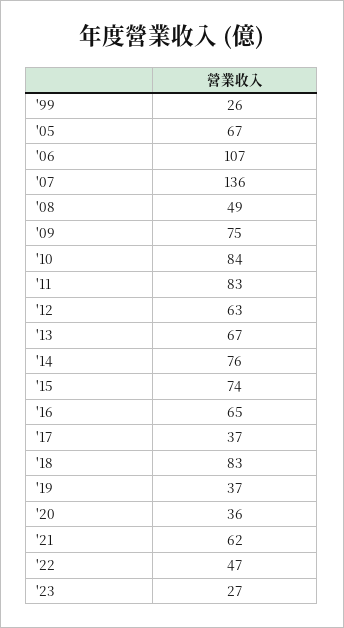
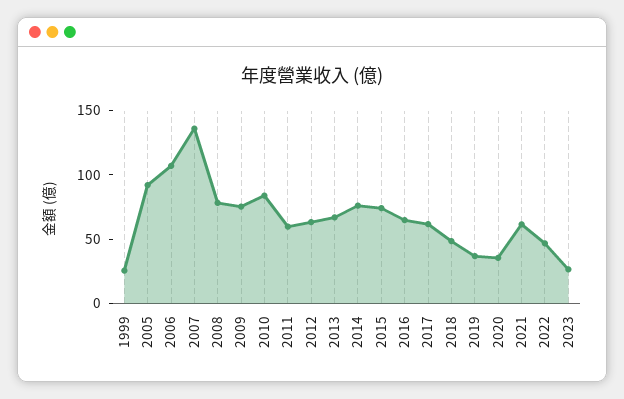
  {
    "'99": 26,
-   "'05": 67,
+   "'05": 90,
    "'06": 107,
    "'07": 136,
-   "'08": 49,
+   "'08": 80,
    "'09": 75,
    "'10": 84,
-   "'11": 83,
+   "'11": 60,
    "'12": 63,
    "'13": 67,
    "'14": 76,
    "'15": 74,
    "'16": 65,
-   "'17": 37,
+   "'17": 60,
-   "'18": 83,
+   "'18": 50,
    "'19": 37,
    "'20": 36,
    "'21": 62,
    "'22": 47,
    "'23": 27
  }

